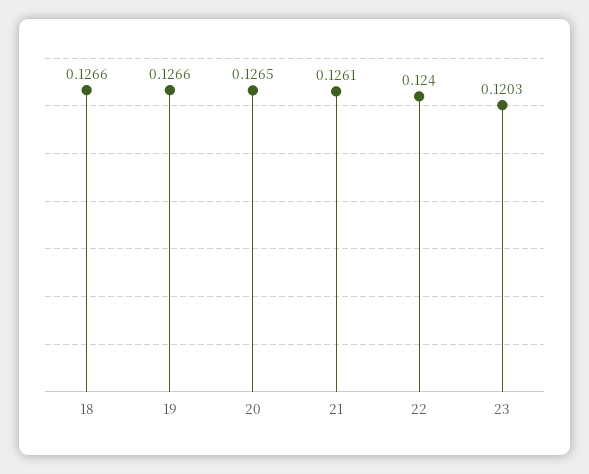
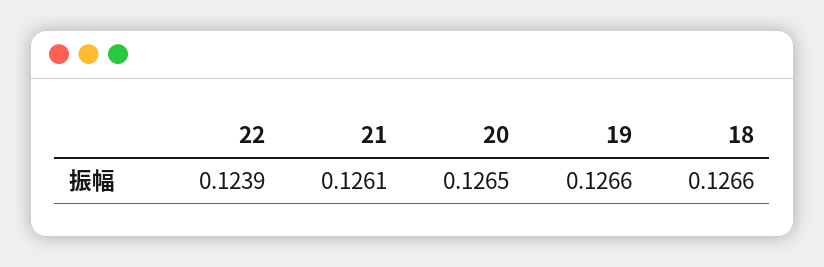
  {
    "18": 0.1266,
    "19": 0.1266,
    "20": 0.1265,
    "21": 0.1261,
-   "22": 0.124,
+   "22": 0.1239
-   "23": 0.1203
  }

